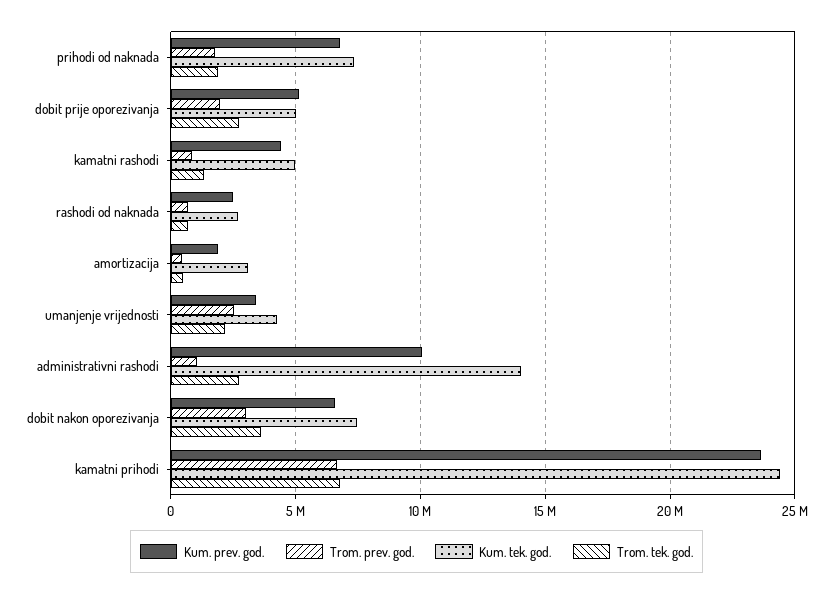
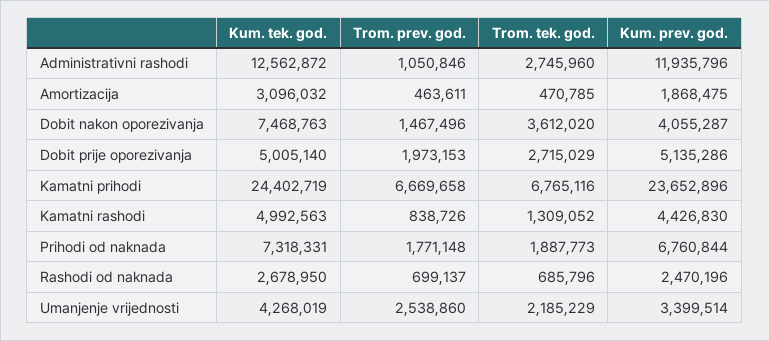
  {
    "Kum. prev. god.": {
      "prihodi od naknada": 6760844,
      "dobit prije oporezivanja": 5135286,
      "kamatni rashodi": 4426830,
      "rashodi od naknada": 2470196,
      "amortizacija": 1868475,
      "umanjenje vrijednosti": 3399514,
-     "administrativni rashodi": 10000000,
+     "administrativni rashodi": 11935796,
-     "dobit nakon oporezivanja": 6500000,
+     "dobit nakon oporezivanja": 4055287,
      "kamatni prihodi": 23652896
    },
    "Trom. prev. god.": {
      "prihodi od naknada": 1771148,
      "dobit prije oporezivanja": 1973153,
      "kamatni rashodi": 838726,
      "rashodi od naknada": 699137,
      "amortizacija": 463611,
      "umanjenje vrijednosti": 2538860,
      "administrativni rashodi": 1050846,
-     "dobit nakon oporezivanja": 3000000,
+     "dobit nakon oporezivanja": 1467496,
      "kamatni prihodi": 6669658
    },
    "Kum. tek. god.": {
      "prihodi od naknada": 7318331,
      "dobit prije oporezivanja": 5005140,
      "kamatni rashodi": 4992563,
      "rashodi od naknada": 2678950,
      "amortizacija": 3096032,
      "umanjenje vrijednosti": 4268019,
-     "administrativni rashodi": 14000000,
+     "administrativni rashodi": 12562872,
      "dobit nakon oporezivanja": 7468763,
      "kamatni prihodi": 24402719
    },
    "Trom. tek. god.": {
      "prihodi od naknada": 1887773,
      "dobit prije oporezivanja": 2715029,
      "kamatni rashodi": 1309052,
      "rashodi od naknada": 685796,
      "amortizacija": 470785,
      "umanjenje vrijednosti": 2185229,
      "administrativni rashodi": 2745960,
      "dobit nakon oporezivanja": 3612020,
      "kamatni prihodi": 6765116
    }
  }

